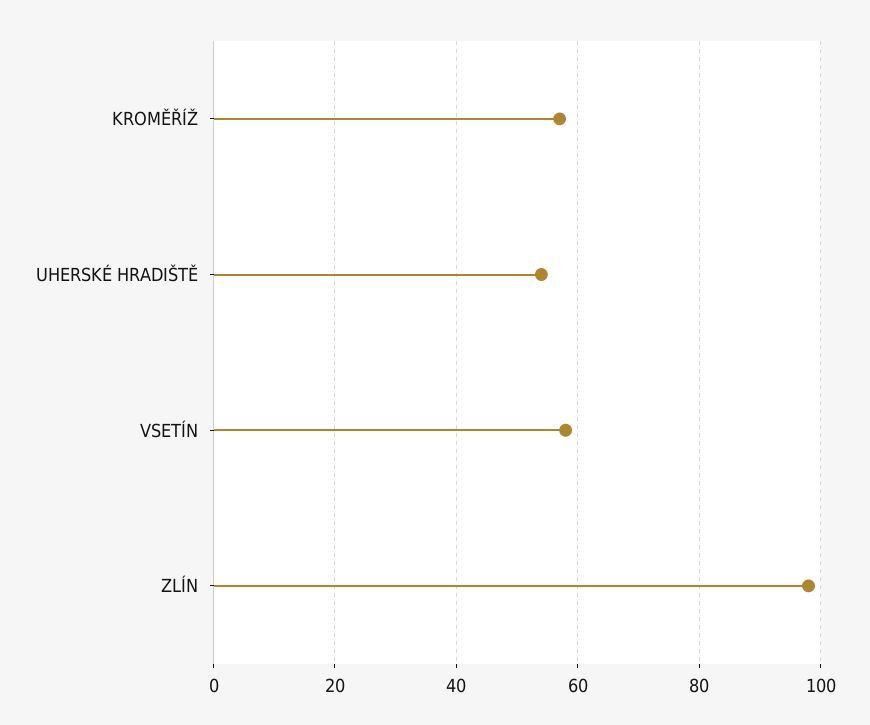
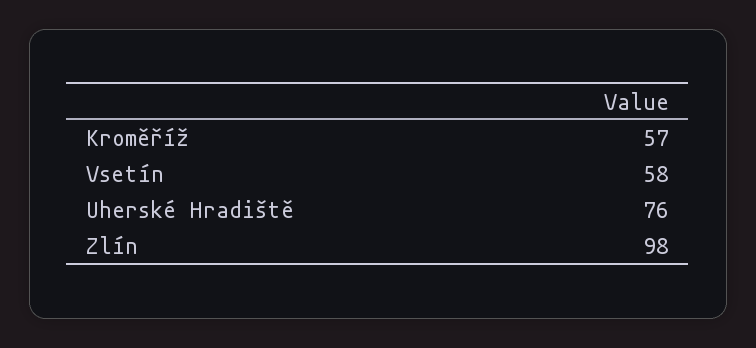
  {
    "KROMĚŘÍŽ": 57,
-   "UHERSKÉ HRADIŠTĚ": 55,
+   "UHERSKÉ HRADIŠTĚ": 76,
    "VSETÍN": 58,
    "ZLÍN": 98
  }

